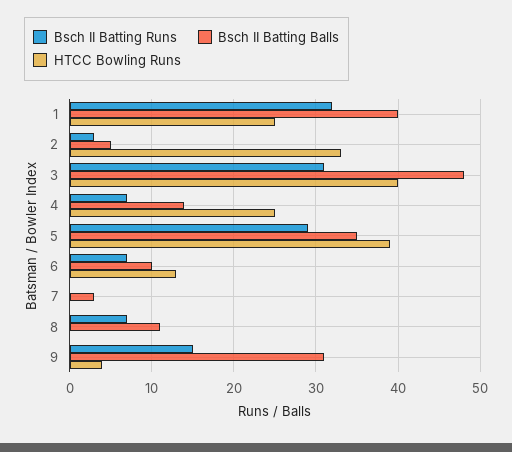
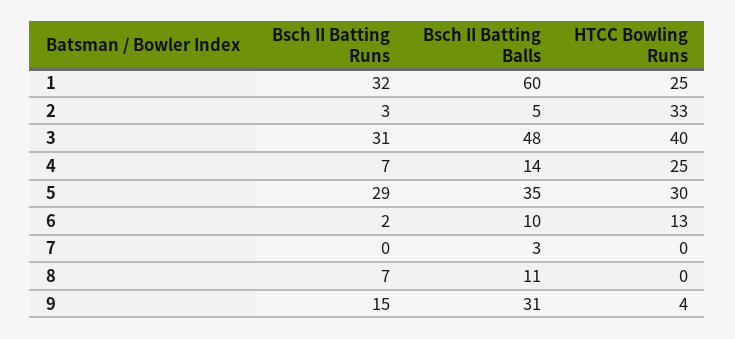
  {
    "Bsch II Batting Runs": {
      "1": 32,
      "2": 3,
      "3": 31,
      "4": 7,
      "5": 29,
-     "6": 7,
+     "6": 2,
      "7": 0,
      "8": 7,
      "9": 15
    },
    "Bsch II Batting Balls": {
-     "1": 40,
+     "1": 60,
      "2": 5,
      "3": 48,
      "4": 14,
      "5": 35,
      "6": 10,
      "7": 3,
      "8": 11,
      "9": 31
    },
    "HTCC Bowling Runs": {
      "1": 25,
      "2": 33,
      "3": 40,
      "4": 25,
-     "5": 39,
+     "5": 30,
      "6": 13,
      "7": 0,
      "8": 0,
      "9": 4
    }
  }

